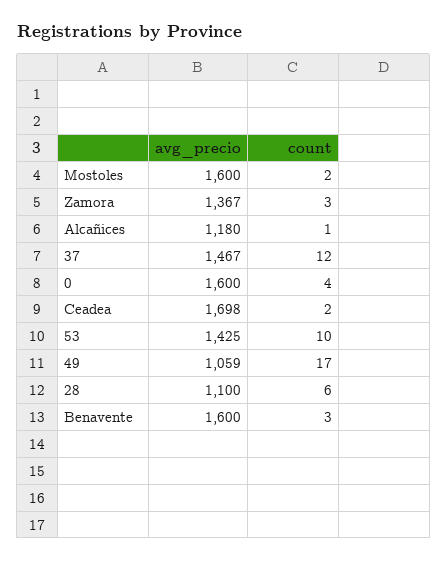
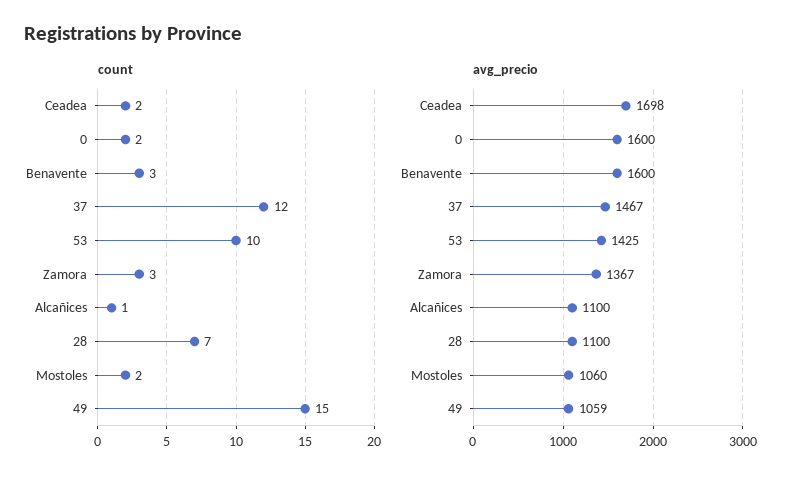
  {
    "avg_precio": {
-     "Mostoles": 1600,
+     "Mostoles": 1060,
      "Zamora": 1367,
-     "Alcañices": 1180,
+     "Alcañices": 1100,
      "37": 1467,
      "0": 1600,
      "Ceadea": 1698,
      "53": 1425,
      "49": 1059,
      "28": 1100,
      "Benavente": 1600
    },
    "count": {
      "Mostoles": 2,
      "Zamora": 3,
      "Alcañices": 1,
      "37": 12,
-     "0": 4,
+     "0": 2,
      "Ceadea": 2,
      "53": 10,
-     "49": 17,
+     "49": 15,
-     "28": 6,
+     "28": 7,
      "Benavente": 3
    }
  }

